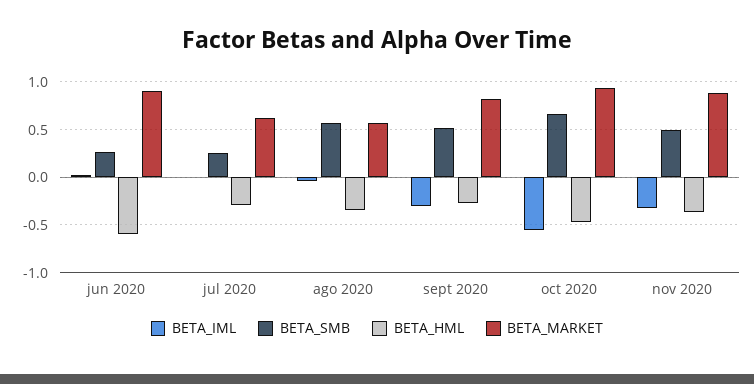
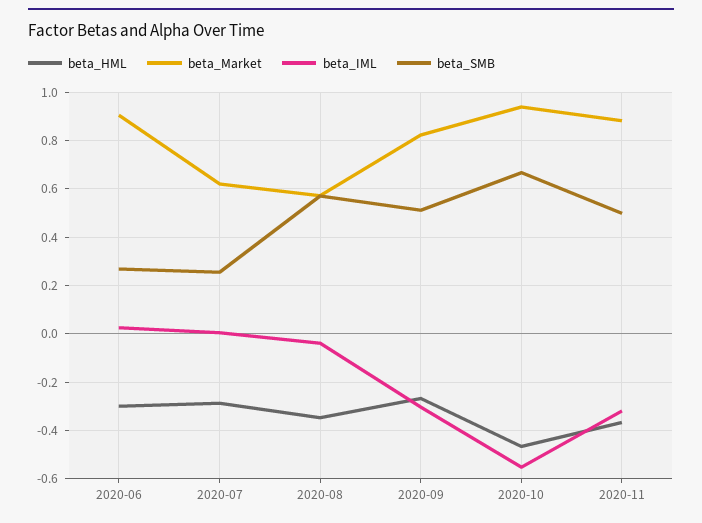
  {
    "BETA_IML": {
      "jun 2020": 0.025,
      "jul 2020": 0,
      "ago 2020": -0.05,
      "sept 2020": -0.3,
      "oct 2020": -0.55,
      "nov 2020": -0.325
    },
    "BETA_SMB": {
      "jun 2020": 0.275,
      "jul 2020": 0.25,
      "ago 2020": 0.575,
      "sept 2020": 0.5,
      "oct 2020": 0.675,
      "nov 2020": 0.5
    },
    "BETA_HML": {
-     "jun 2020": -0.6,
+     "jun 2020": -0.3,
      "jul 2020": -0.275,
      "ago 2020": -0.35,
      "sept 2020": -0.275,
      "oct 2020": -0.475,
      "nov 2020": -0.375
    },
    "BETA_MARKET": {
      "jun 2020": 0.9,
      "jul 2020": 0.625,
      "ago 2020": 0.575,
      "sept 2020": 0.825,
      "oct 2020": 0.95,
      "nov 2020": 0.875
    }
  }

